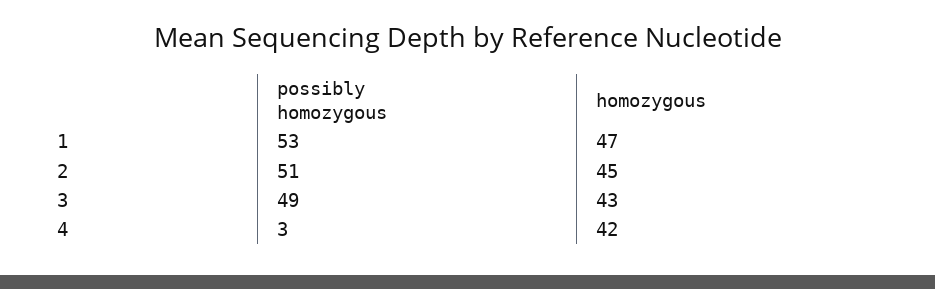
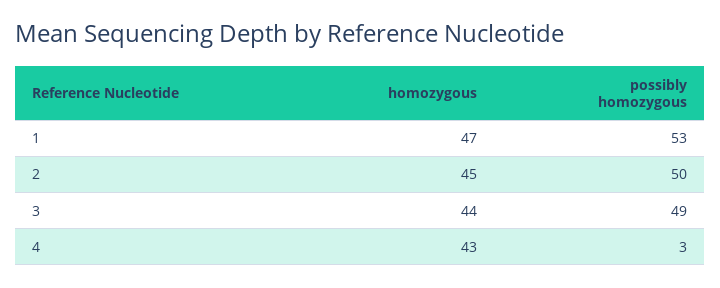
  {
    "possibly homozygous": {
      "1": 53,
-     "2": 51,
+     "2": 50,
      "3": 49,
      "4": 3
    },
    "homozygous": {
      "1": 47,
      "2": 45,
-     "3": 43,
+     "3": 44,
-     "4": 42
+     "4": 43
    }
  }

